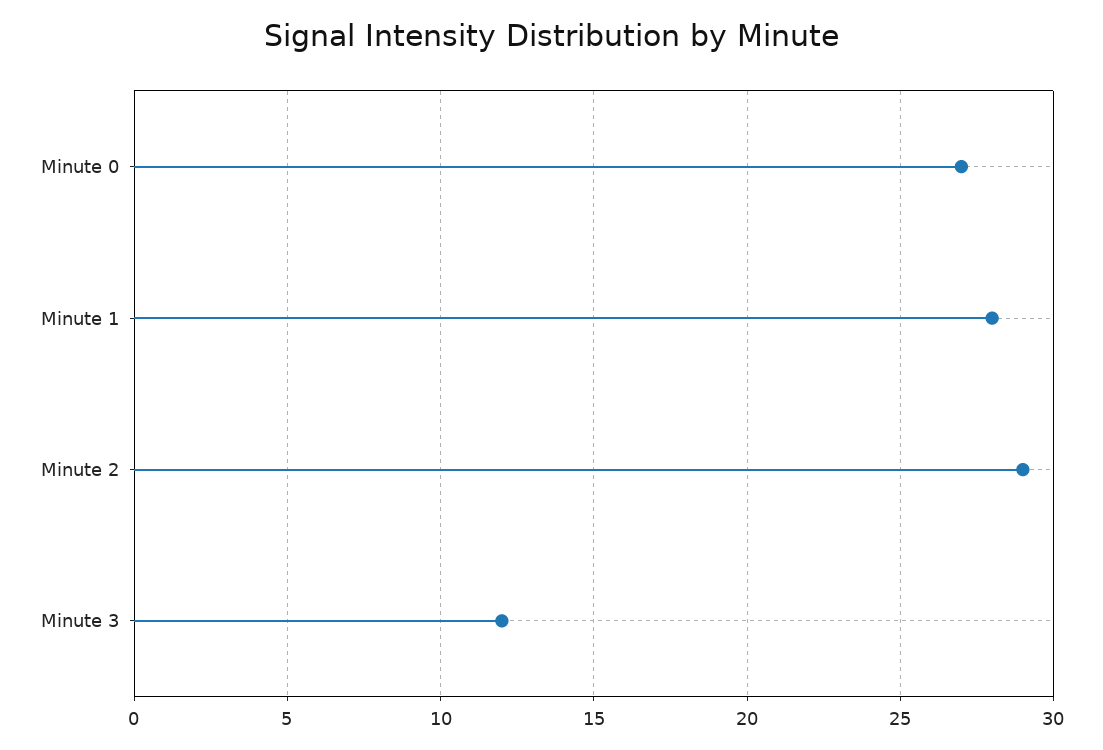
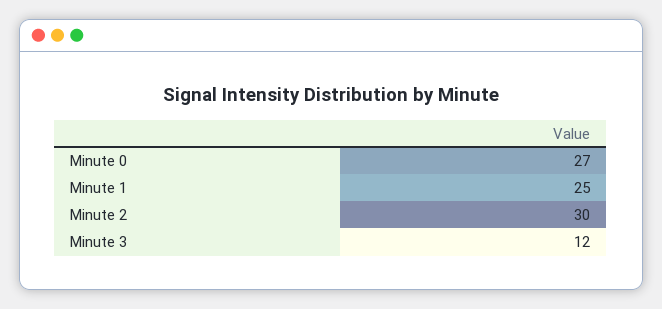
  {
    "Minute 0": 27,
-   "Minute 1": 28,
+   "Minute 1": 25,
-   "Minute 2": 29,
+   "Minute 2": 30,
    "Minute 3": 12
  }

